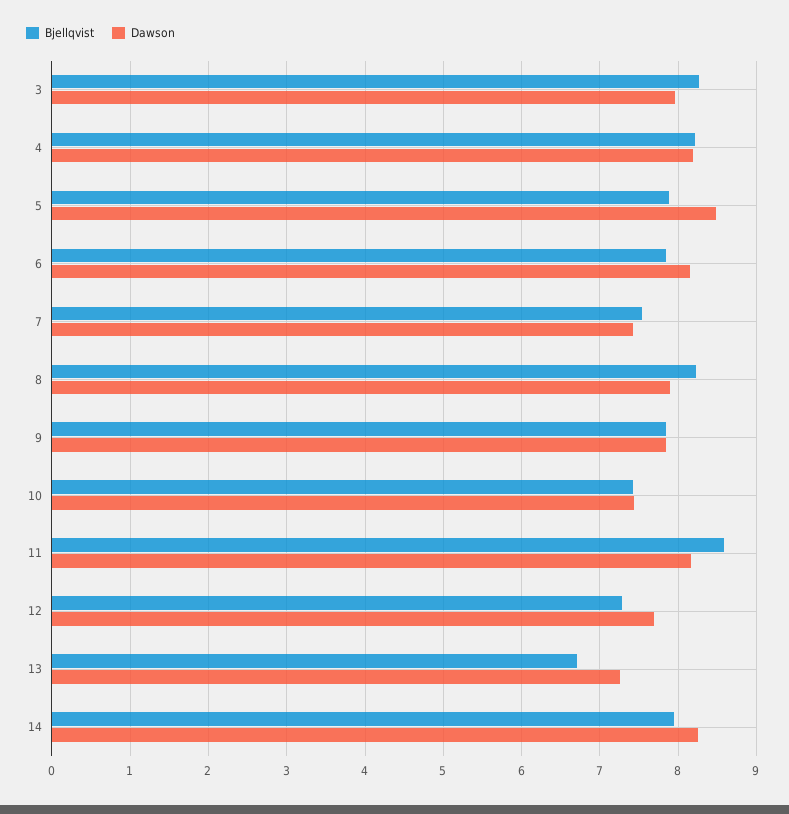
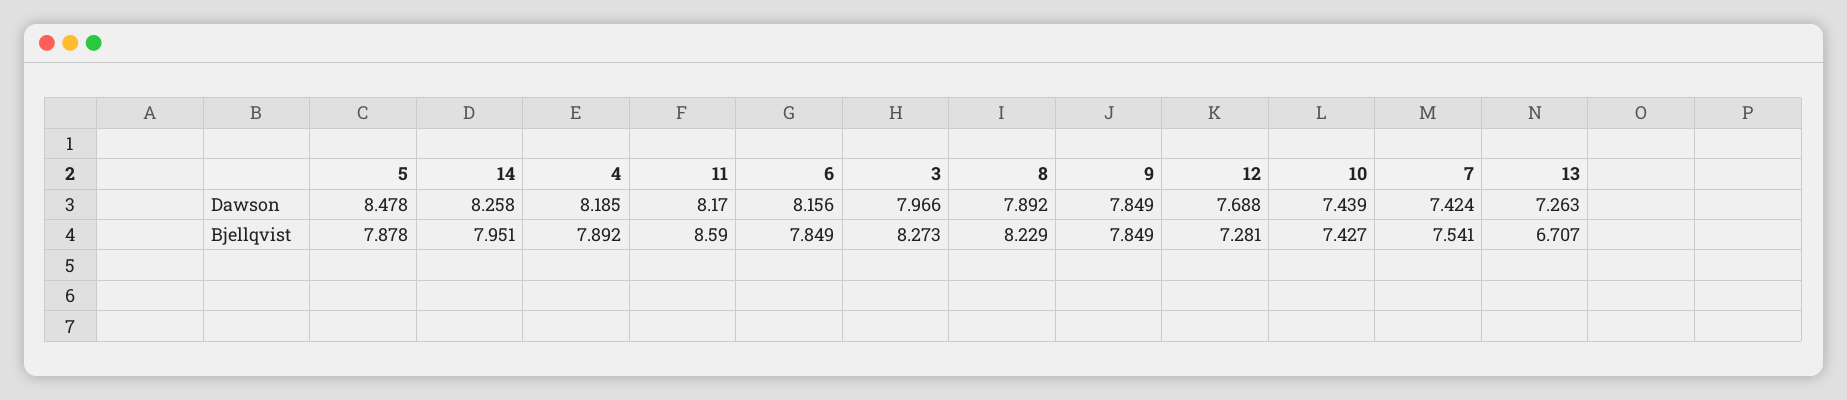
  {
    "Bjellqvist": {
      "3": 8.273,
-     "4": 8.2,
+     "4": 7.892,
      "5": 7.878,
      "6": 7.849,
      "7": 7.541,
      "8": 8.229,
      "9": 7.849,
      "10": 7.427,
      "11": 8.59,
      "12": 7.281,
      "13": 6.707,
      "14": 7.951
    },
    "Dawson": {
      "3": 7.966,
      "4": 8.185,
      "5": 8.478,
      "6": 8.156,
      "7": 7.424,
      "8": 7.892,
      "9": 7.849,
      "10": 7.439,
      "11": 8.17,
      "12": 7.688,
      "13": 7.263,
      "14": 8.258
    }
  }

